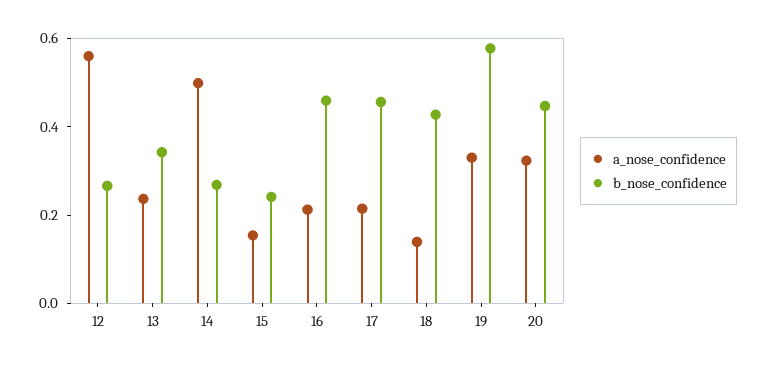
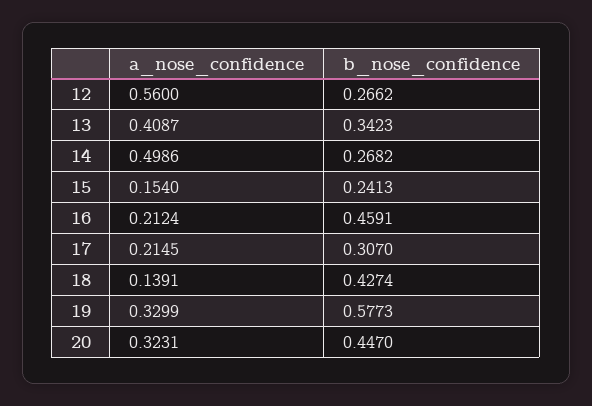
  {
    "a_nose_confidence": {
      "12": 0.56,
-     "13": 0.25,
+     "13": 0.4087,
      "14": 0.4986,
      "15": 0.154,
      "16": 0.2124,
      "17": 0.2145,
      "18": 0.1391,
      "19": 0.3299,
      "20": 0.3231
    },
    "b_nose_confidence": {
      "12": 0.2662,
      "13": 0.3423,
      "14": 0.2682,
      "15": 0.2413,
      "16": 0.4591,
-     "17": 0.45,
+     "17": 0.307,
      "18": 0.4274,
      "19": 0.5773,
      "20": 0.447
    }
  }

